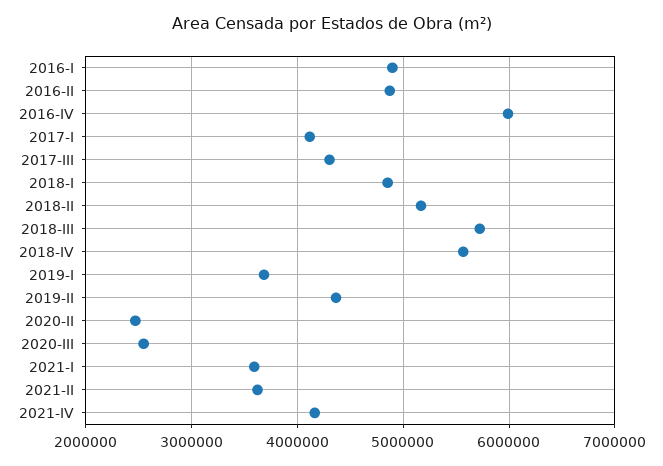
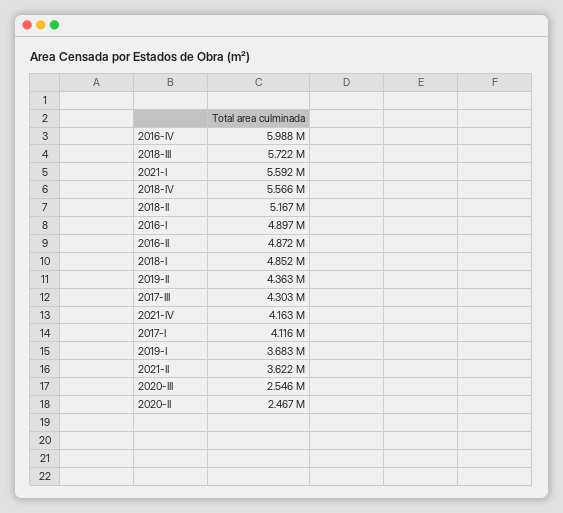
  {
    "2016-I": 4897000,
    "2016-II": 4872000,
    "2016-IV": 5988000,
    "2017-I": 4116000,
    "2017-III": 4303000,
    "2018-I": 4852000,
    "2018-II": 5167000,
    "2018-III": 5722000,
    "2018-IV": 5566000,
    "2019-I": 3683000,
    "2019-II": 4363000,
    "2020-II": 2467000,
    "2020-III": 2546000,
-   "2021-I": 3600000,
+   "2021-I": 5592000,
    "2021-II": 3622000,
    "2021-IV": 4163000
  }

